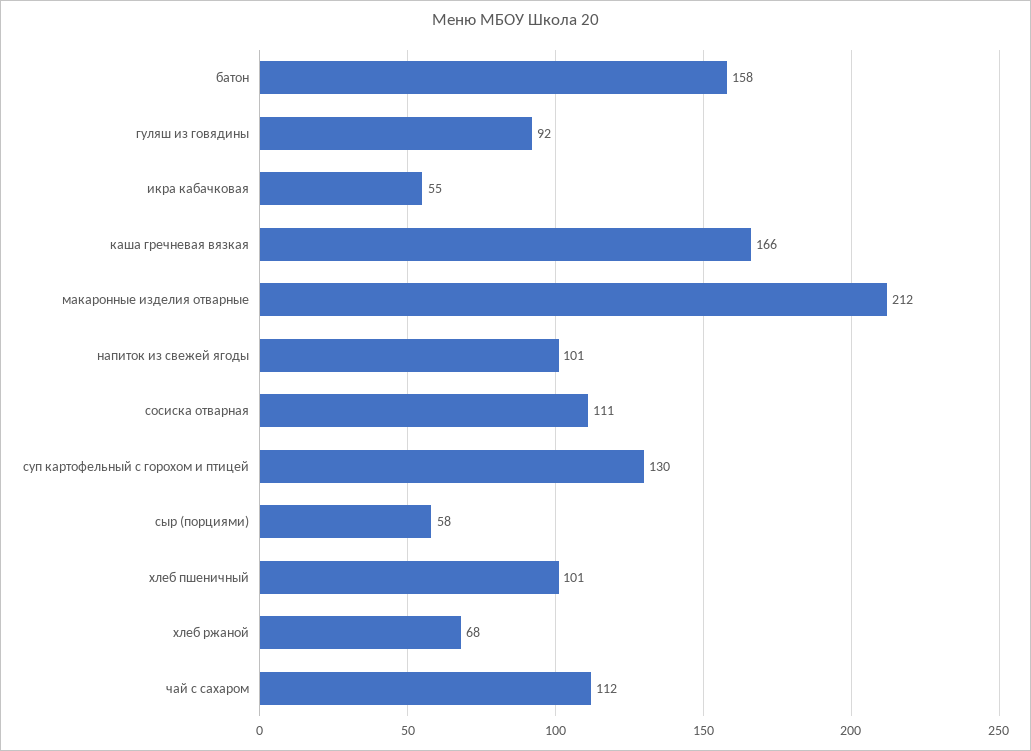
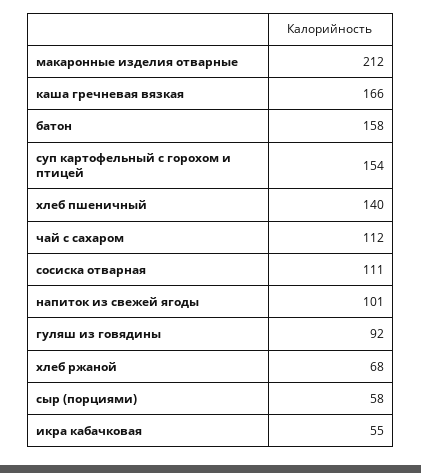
  {
    "батон": 158,
    "гуляш из говядины": 92,
    "икра кабачковая": 55,
    "каша гречневая вязкая": 166,
    "макаронные изделия отварные": 212,
    "напиток из свежей ягоды": 101,
    "сосиска отварная": 111,
-   "суп картофельный с горохом и птицей": 130,
+   "суп картофельный с горохом и птицей": 154,
    "сыр (порциями)": 58,
-   "хлеб пшеничный": 101,
+   "хлеб пшеничный": 140,
    "хлеб ржаной": 68,
    "чай с сахаром": 112
  }

